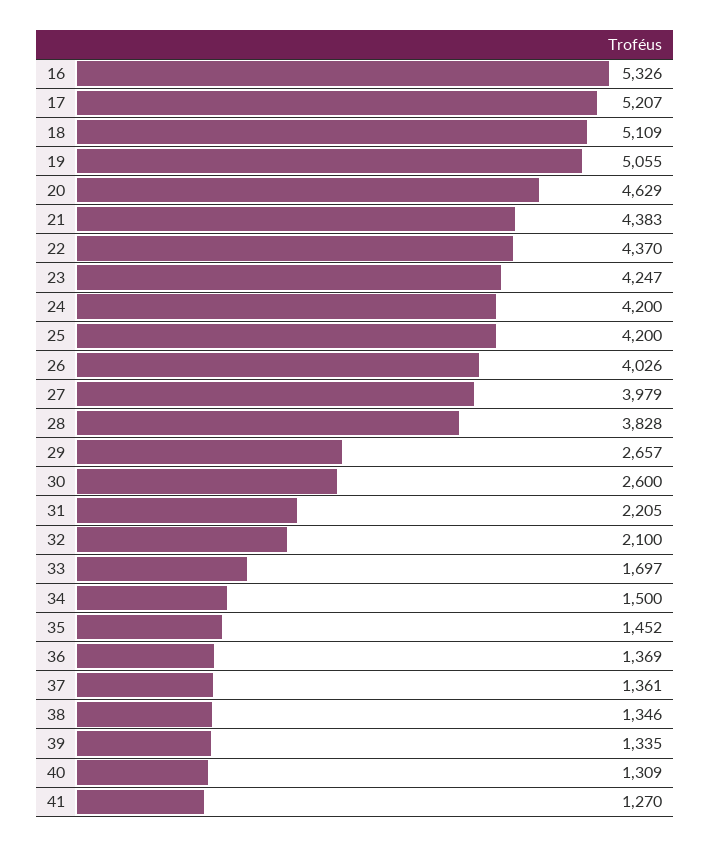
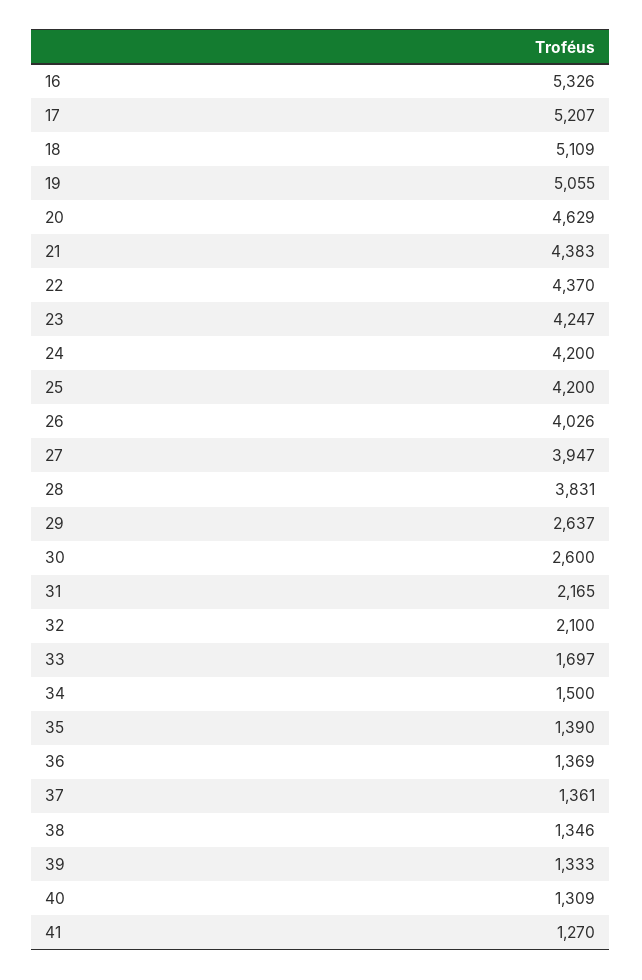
  {
    "16": 5326,
    "17": 5207,
    "18": 5109,
    "19": 5055,
    "20": 4629,
    "21": 4383,
    "22": 4370,
    "23": 4247,
    "24": 4200,
    "25": 4200,
    "26": 4026,
-   "27": 3979,
+   "27": 3947,
-   "28": 3828,
+   "28": 3831,
-   "29": 2657,
+   "29": 2637,
    "30": 2600,
-   "31": 2205,
+   "31": 2165,
    "32": 2100,
    "33": 1697,
    "34": 1500,
-   "35": 1452,
+   "35": 1390,
    "36": 1369,
    "37": 1361,
    "38": 1346,
-   "39": 1335,
+   "39": 1333,
    "40": 1309,
    "41": 1270
  }

